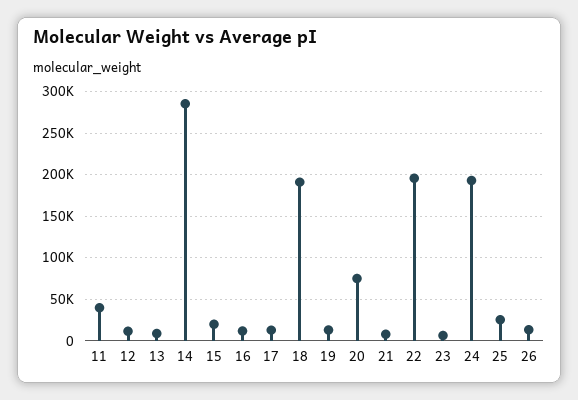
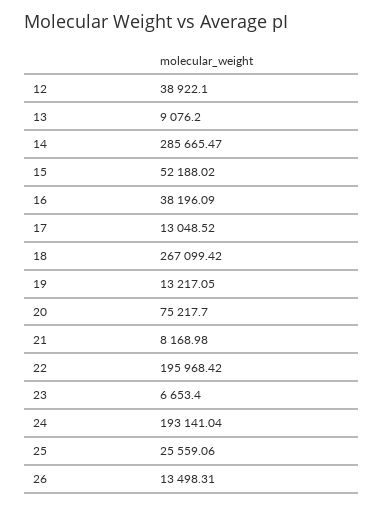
  {
-   "11": 40000,
-   "12": 10000,
+   "12": 38922.1,
    "13": 9076.2,
    "14": 285665.47,
-   "15": 20000,
+   "15": 52188.02,
-   "16": 10000,
+   "16": 38196.09,
    "17": 13048.52,
-   "18": 190000,
+   "18": 267099.42,
    "19": 13217.05,
    "20": 75217.7,
    "21": 8168.98,
    "22": 195968.42,
    "23": 6653.4,
    "24": 193141.04,
    "25": 25559.06,
    "26": 13498.31
  }

